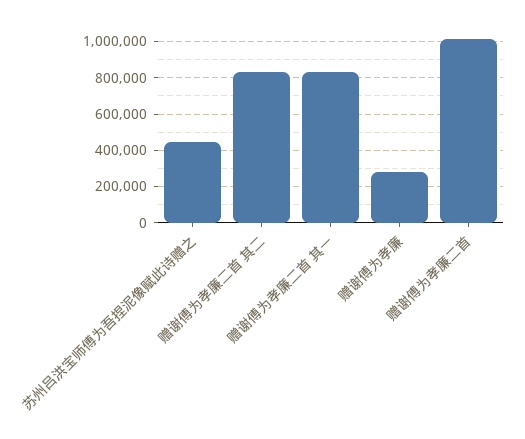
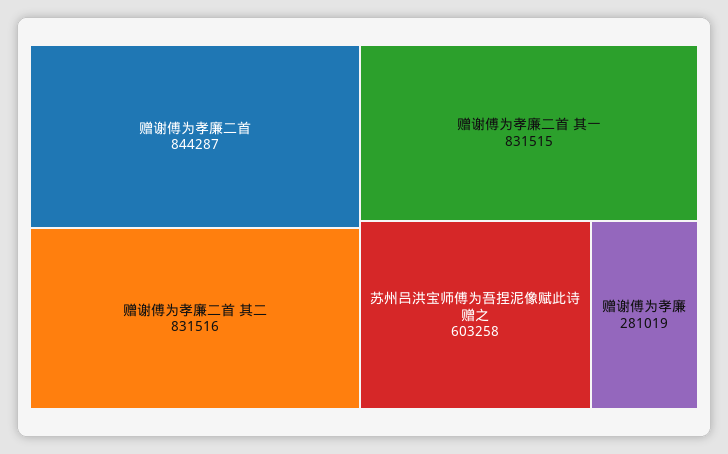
  {
-   "苏州吕洪宝师傅为吾捏泥像赋此诗赠之": 450000,
+   "苏州吕洪宝师傅为吾捏泥像赋此诗赠之": 603258,
    "赠谢傅为孝廉二首 其二": 831516,
    "赠谢傅为孝廉二首 其一": 831515,
    "赠谢傅为孝廉": 281019,
-   "赠谢傅为孝廉二首": 1000000
+   "赠谢傅为孝廉二首": 844287
  }

